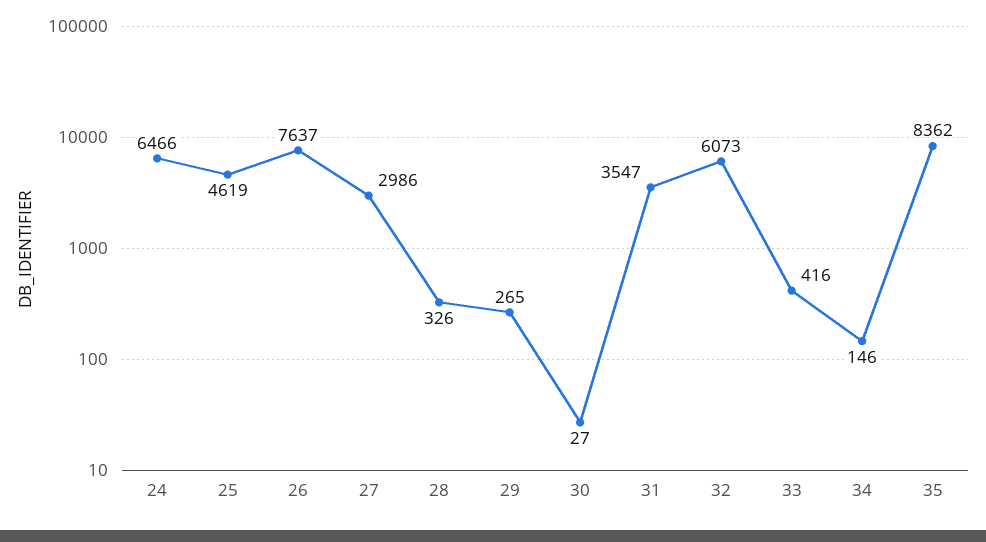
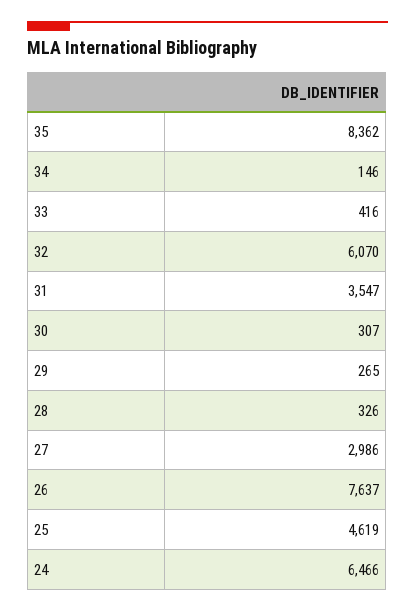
  {
    "24": 6466,
    "25": 4619,
    "26": 7637,
    "27": 2986,
    "28": 326,
    "29": 265,
-   "30": 27,
+   "30": 307,
    "31": 3547,
-   "32": 6073,
+   "32": 6070,
    "33": 416,
    "34": 146,
    "35": 8362
  }

